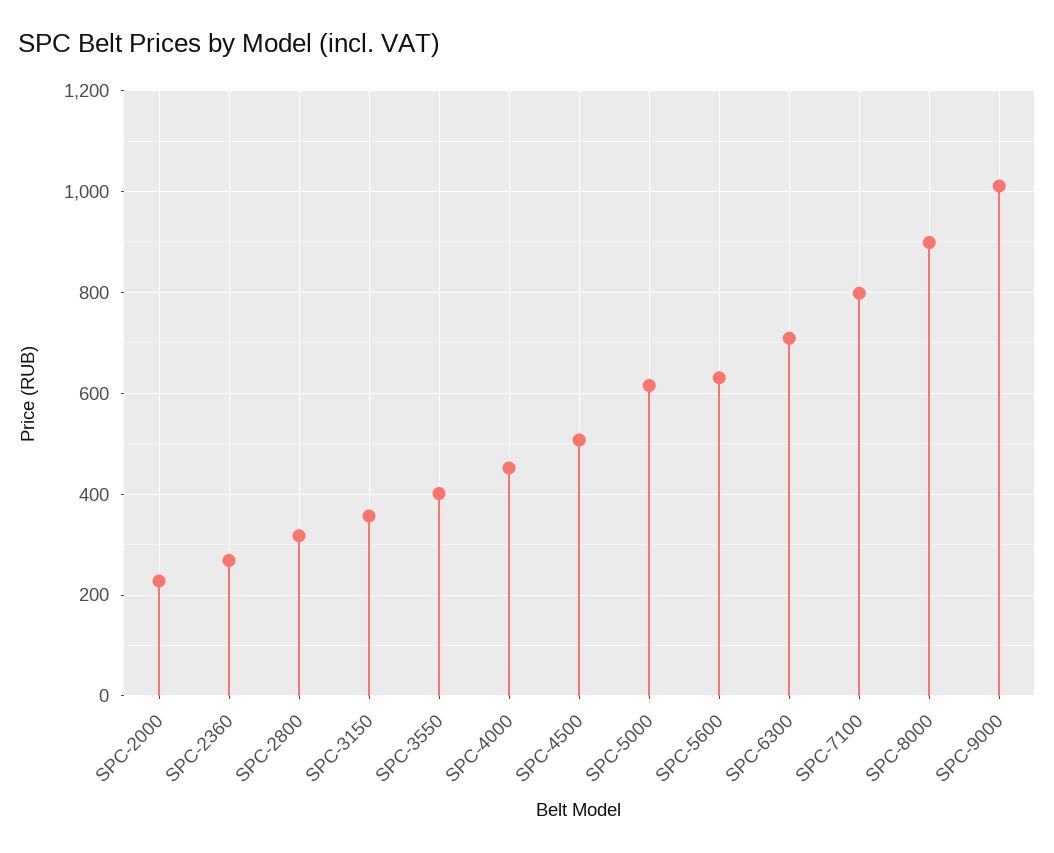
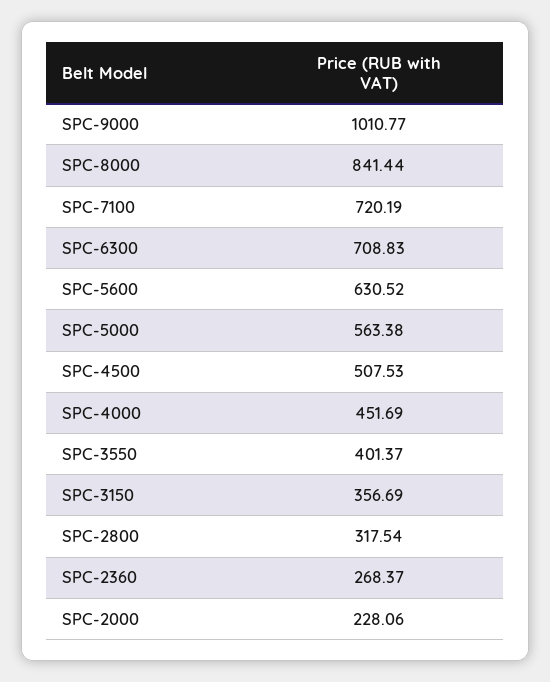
  {
    "SPC-2000": 228.06,
    "SPC-2360": 268.37,
    "SPC-2800": 317.54,
    "SPC-3150": 356.69,
    "SPC-3550": 401.37,
    "SPC-4000": 451.69,
    "SPC-4500": 507.53,
-   "SPC-5000": 620,
+   "SPC-5000": 563.38,
    "SPC-5600": 630.52,
    "SPC-6300": 708.83,
-   "SPC-7100": 800,
+   "SPC-7100": 720.19,
-   "SPC-8000": 900,
+   "SPC-8000": 841.44,
    "SPC-9000": 1010.77
  }

